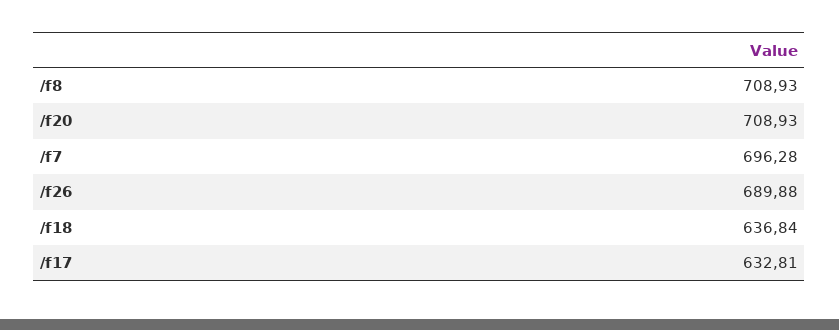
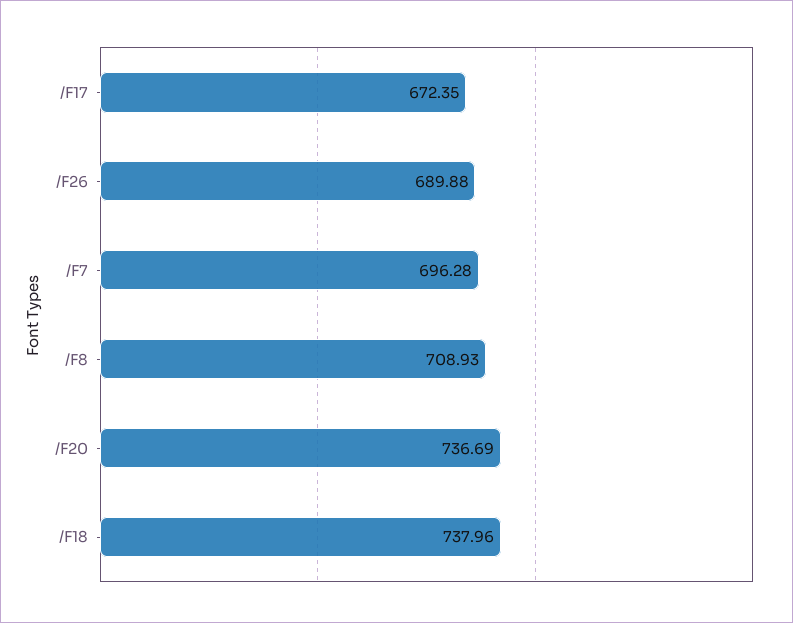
  {
    "/f8": 708.93,
-   "/f20": 708.93,
+   "/f20": 736.69,
    "/f7": 696.28,
    "/f26": 689.88,
-   "/f18": 636.84,
+   "/f18": 737.96,
-   "/f17": 632.81
+   "/f17": 672.35
  }

